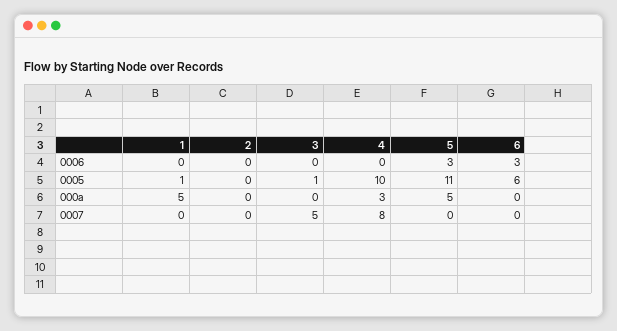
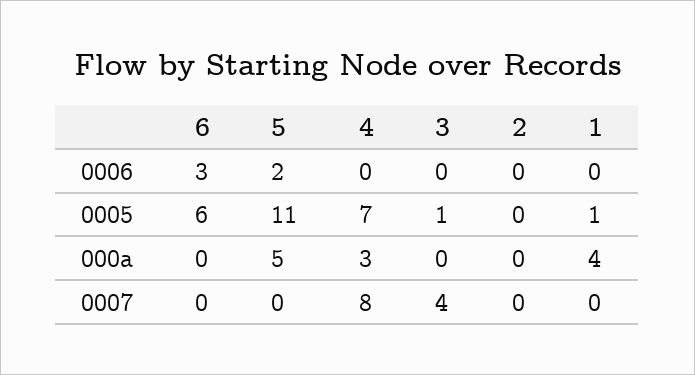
  {
    "1": {
      "0006": 0,
      "0005": 1,
-     "000a": 5,
+     "000a": 4,
      "0007": 0
    },
    "2": {
      "0006": 0,
      "0005": 0,
      "000a": 0,
      "0007": 0
    },
    "3": {
      "0006": 0,
      "0005": 1,
      "000a": 0,
-     "0007": 5
+     "0007": 4
    },
    "4": {
      "0006": 0,
-     "0005": 10,
+     "0005": 7,
      "000a": 3,
      "0007": 8
    },
    "5": {
-     "0006": 3,
+     "0006": 2,
      "0005": 11,
      "000a": 5,
      "0007": 0
    },
    "6": {
      "0006": 3,
      "0005": 6,
      "000a": 0,
      "0007": 0
    }
  }

